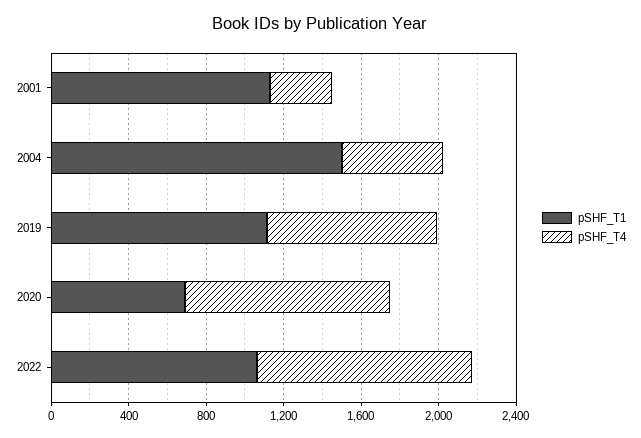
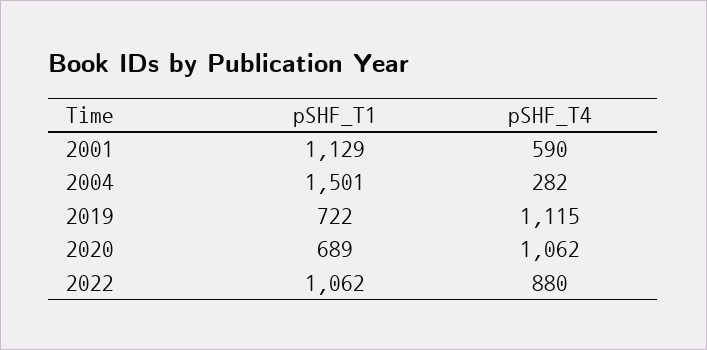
  {
    "pSHF_T1": {
      "2001": 1129,
      "2004": 1501,
-     "2019": 1100,
+     "2019": 722,
      "2020": 689,
      "2022": 1062
    },
    "pSHF_T4": {
-     "2001": 300,
+     "2001": 590,
-     "2004": 500,
+     "2004": 282,
-     "2019": 900,
+     "2019": 1115,
      "2020": 1062,
-     "2022": 1100
+     "2022": 880
    }
  }

